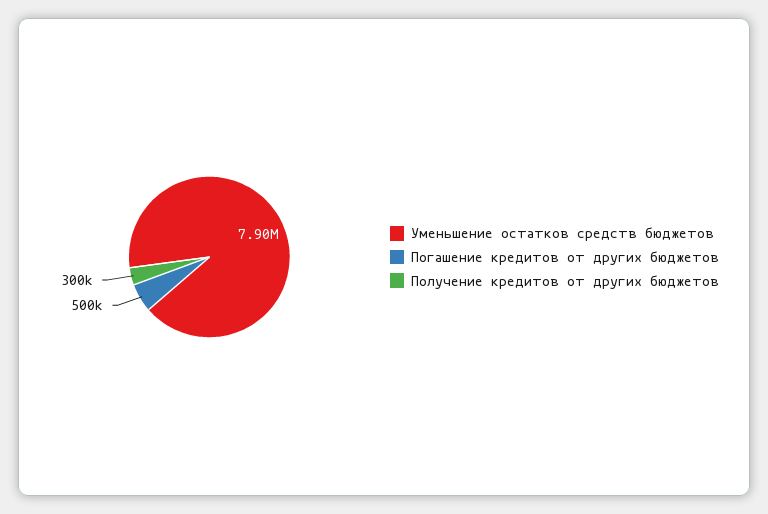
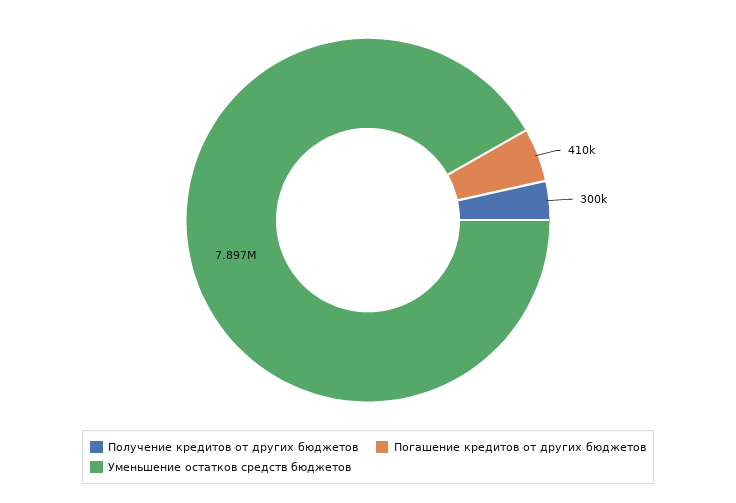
  {
    "Уменьшение остатков средств бюджетов": 7897000,
-   "Погашение кредитов от других бюджетов": 500000,
+   "Погашение кредитов от других бюджетов": 410000,
    "Получение кредитов от других бюджетов": 300000
  }

